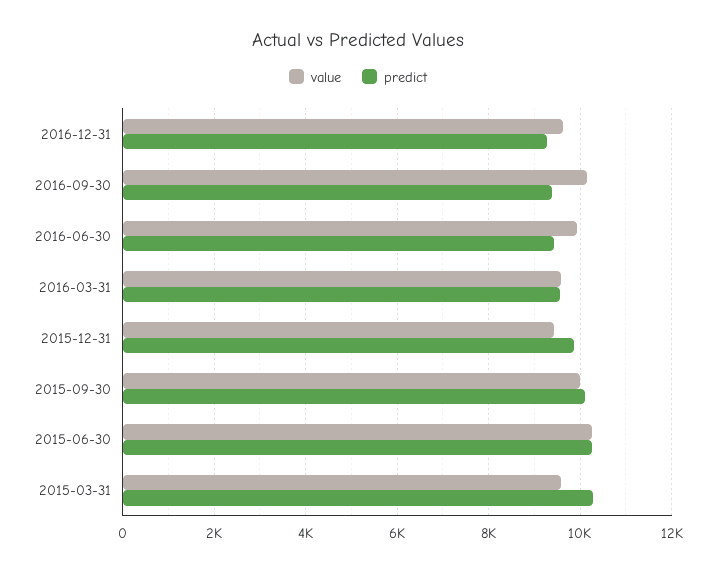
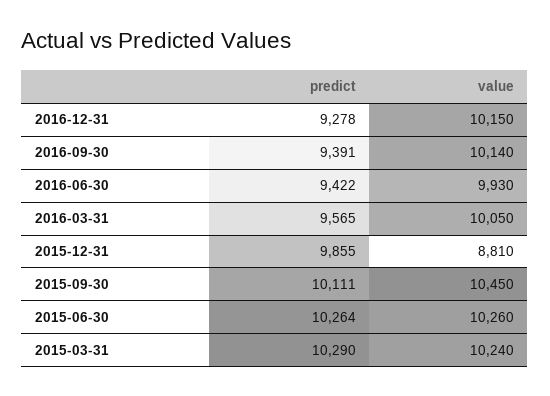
  {
    "value": {
-     "2016-12-31": 9600,
+     "2016-12-31": 10150,
      "2016-09-30": 10140,
      "2016-06-30": 9930,
-     "2016-03-31": 9600,
+     "2016-03-31": 10050,
-     "2015-12-31": 9400,
+     "2015-12-31": 8810,
-     "2015-09-30": 10000,
+     "2015-09-30": 10450,
      "2015-06-30": 10260,
-     "2015-03-31": 9600
+     "2015-03-31": 10240
    },
    "predict": {
      "2016-12-31": 9278,
      "2016-09-30": 9391,
      "2016-06-30": 9422,
      "2016-03-31": 9565,
      "2015-12-31": 9855,
      "2015-09-30": 10111,
      "2015-06-30": 10264,
      "2015-03-31": 10290
    }
  }

